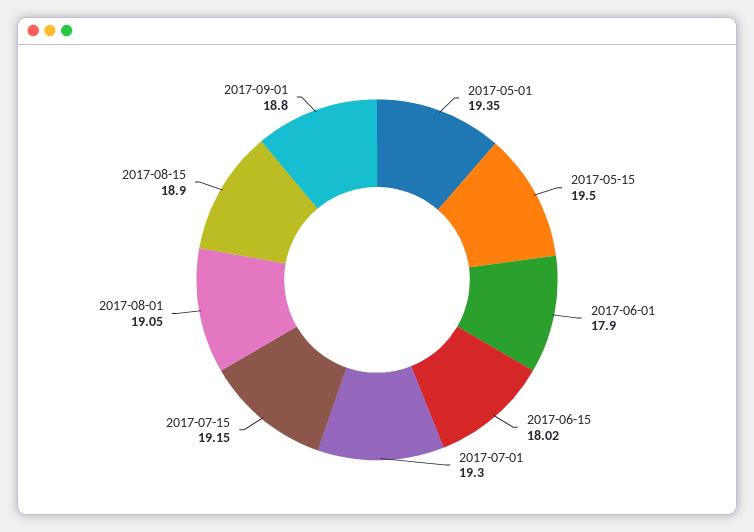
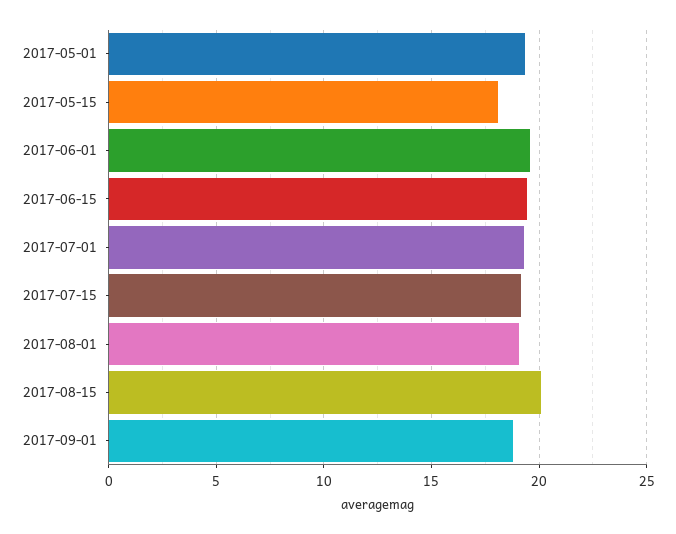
  {
    "2017-05-01": 19.35,
-   "2017-05-15": 19.5,
+   "2017-05-15": 18,
-   "2017-06-01": 17.9,
+   "2017-06-01": 19.5,
-   "2017-06-15": 18.02,
+   "2017-06-15": 19.5,
    "2017-07-01": 19.3,
    "2017-07-15": 19.15,
    "2017-08-01": 19.05,
-   "2017-08-15": 18.9,
+   "2017-08-15": 20,
    "2017-09-01": 18.8
  }

